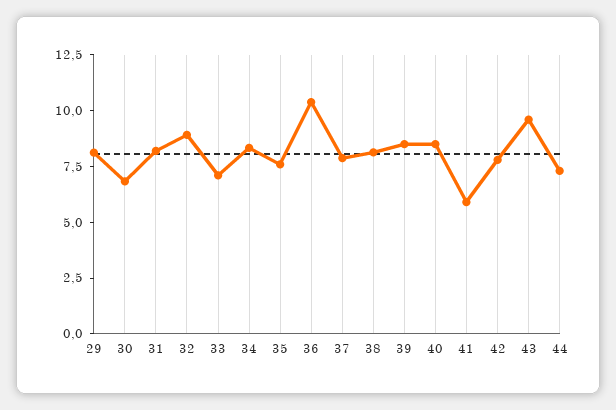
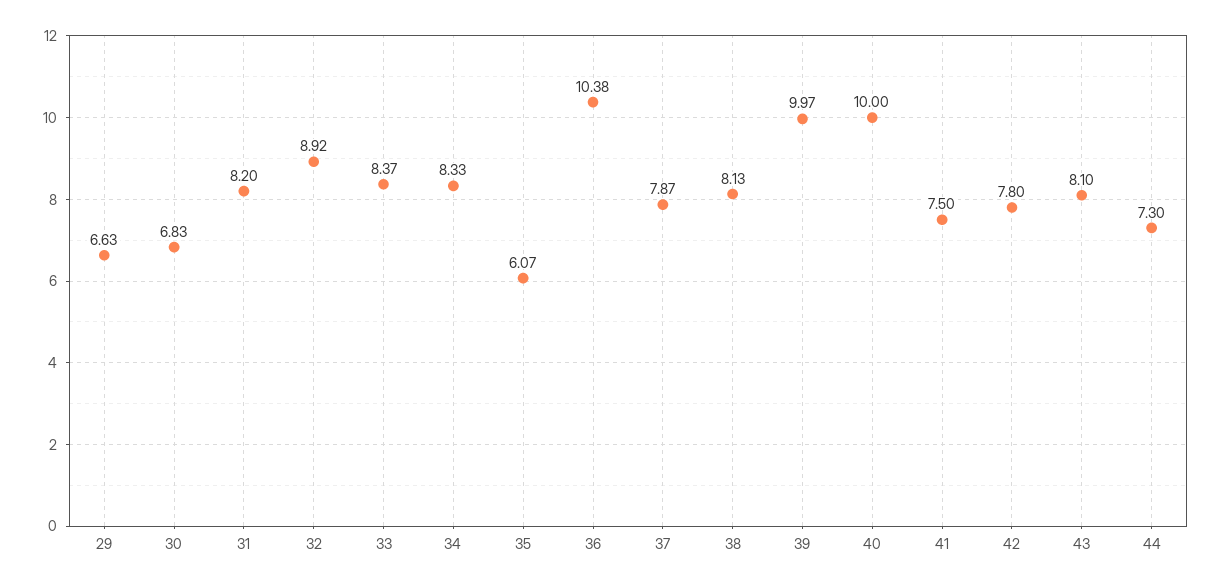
  {
-   "29": 8,
+   "29": 6.63,
    "30": 6.83,
    "31": 8.2,
    "32": 8.92,
-   "33": 7,
+   "33": 8.37,
    "34": 8.33,
-   "35": 7.5,
+   "35": 6.07,
    "36": 10.38,
    "37": 7.87,
    "38": 8.13,
-   "39": 8.5,
+   "39": 9.97,
-   "40": 8.5,
+   "40": 10,
-   "41": 6,
+   "41": 7.5,
    "42": 7.8,
-   "43": 9.5,
+   "43": 8.1,
    "44": 7.3
  }

